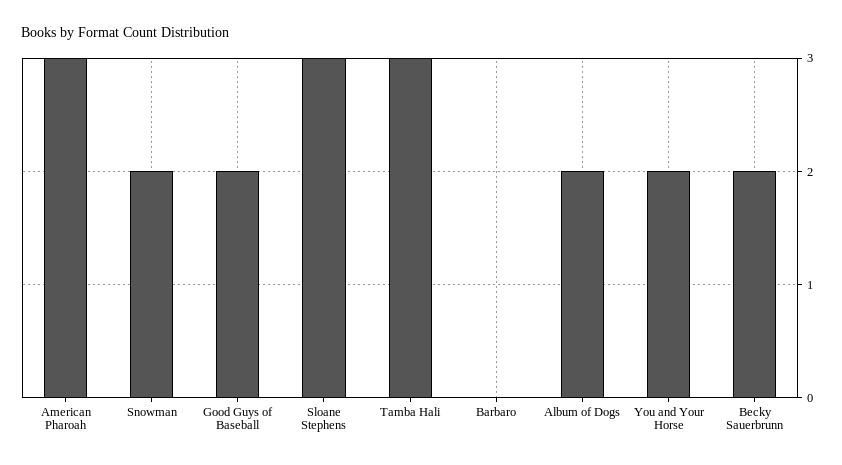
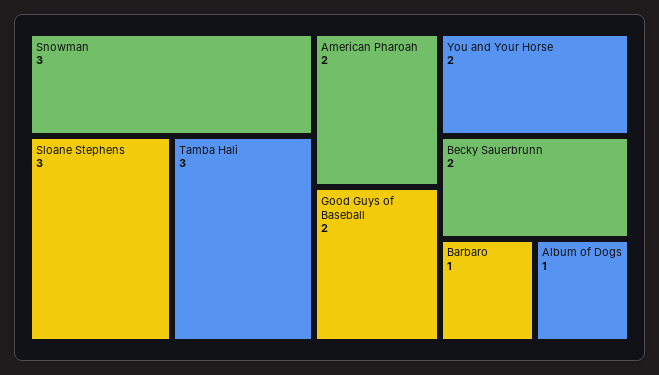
  {
-   "American Pharoah": 3,
+   "American Pharoah": 2,
-   "Snowman": 2,
+   "Snowman": 3,
    "Good Guys of Baseball": 2,
    "Sloane Stephens": 3,
    "Tamba Hali": 3,
-   "Barbaro": 0,
+   "Barbaro": 1,
-   "Album of Dogs": 2,
+   "Album of Dogs": 1,
    "You and Your Horse": 2,
    "Becky Sauerbrunn": 2
  }

